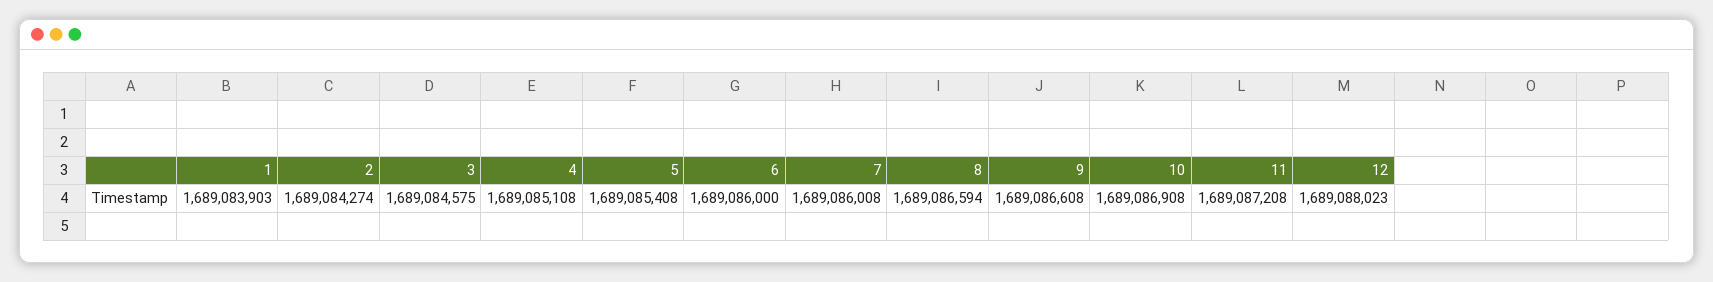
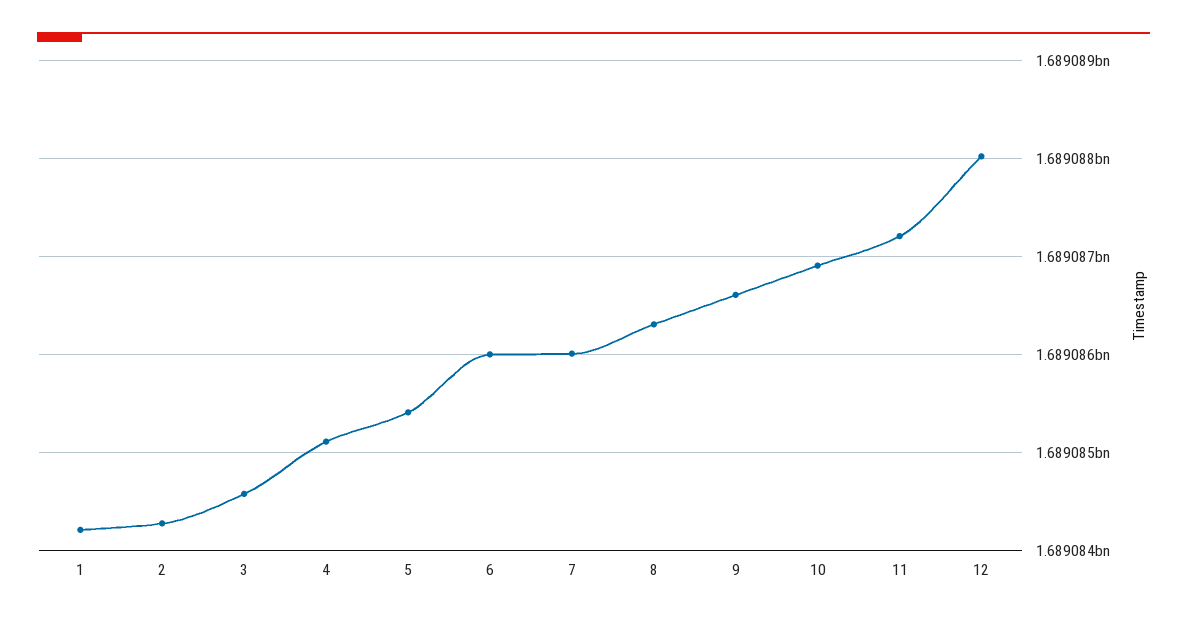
  {
-   "1": 1689083903,
+   "1": 1689084200,
    "2": 1689084274,
    "3": 1689084575,
    "4": 1689085108,
    "5": 1689085408,
    "6": 1689086000,
    "7": 1689086008,
-   "8": 1689086594,
+   "8": 1689086300,
    "9": 1689086608,
    "10": 1689086908,
    "11": 1689087208,
    "12": 1689088023
  }

